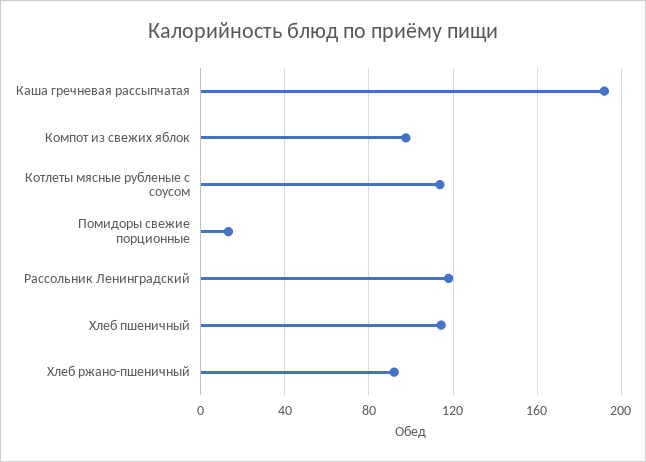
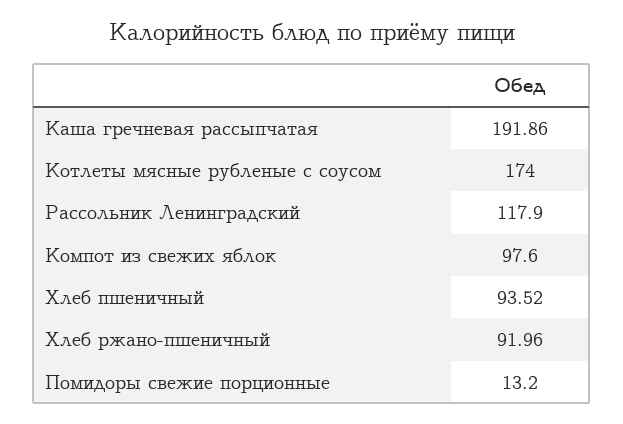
  {
    "Каша гречневая рассыпчатая": 191.86,
    "Компот из свежих яблок": 97.6,
-   "Котлеты мясные рубленые с соусом": 115,
+   "Котлеты мясные рубленые с соусом": 174,
    "Помидоры свежие порционные": 13.2,
    "Рассольник Ленинградский": 117.9,
-   "Хлеб пшеничный": 115,
+   "Хлеб пшеничный": 93.52,
    "Хлеб ржано-пшеничный": 91.96
  }

